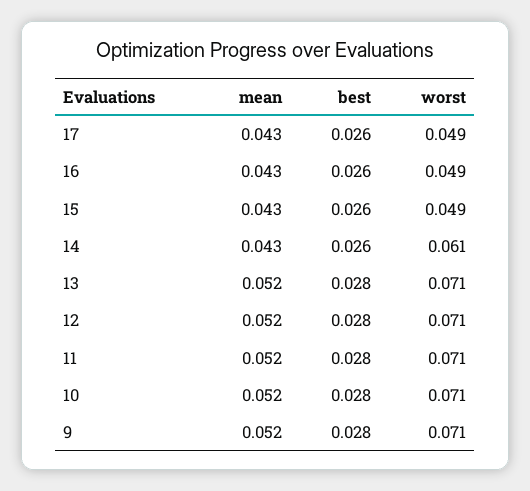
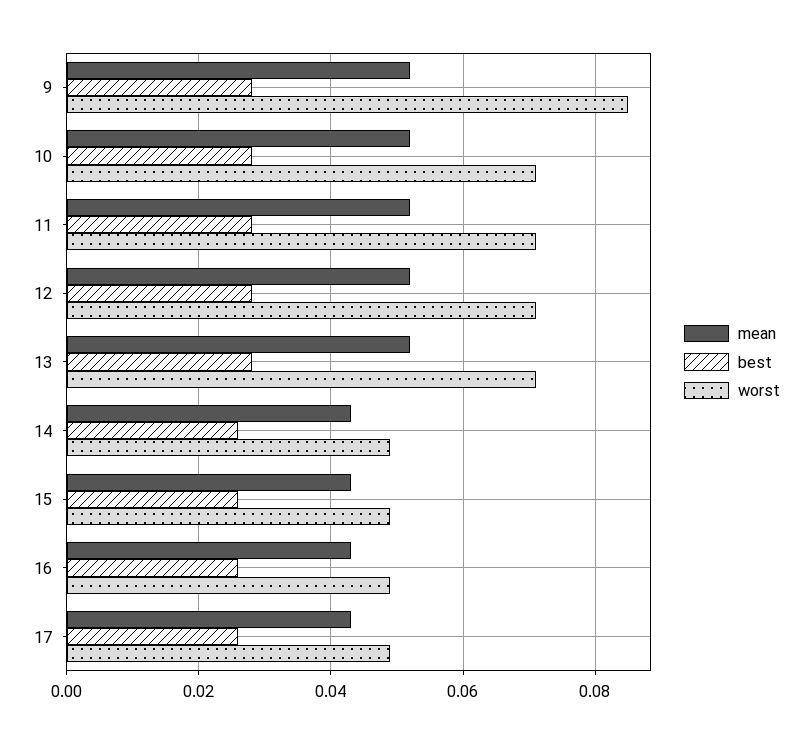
  {
    "mean": {
      "17": 0.043,
      "16": 0.043,
      "15": 0.043,
      "14": 0.043,
      "13": 0.052,
      "12": 0.052,
      "11": 0.052,
      "10": 0.052,
      "9": 0.052
    },
    "best": {
      "17": 0.026,
      "16": 0.026,
      "15": 0.026,
      "14": 0.026,
      "13": 0.028,
      "12": 0.028,
      "11": 0.028,
      "10": 0.028,
      "9": 0.028
    },
    "worst": {
      "17": 0.049,
      "16": 0.049,
      "15": 0.049,
-     "14": 0.061,
+     "14": 0.05,
      "13": 0.071,
      "12": 0.071,
      "11": 0.071,
      "10": 0.071,
-     "9": 0.071
+     "9": 0.085
    }
  }

